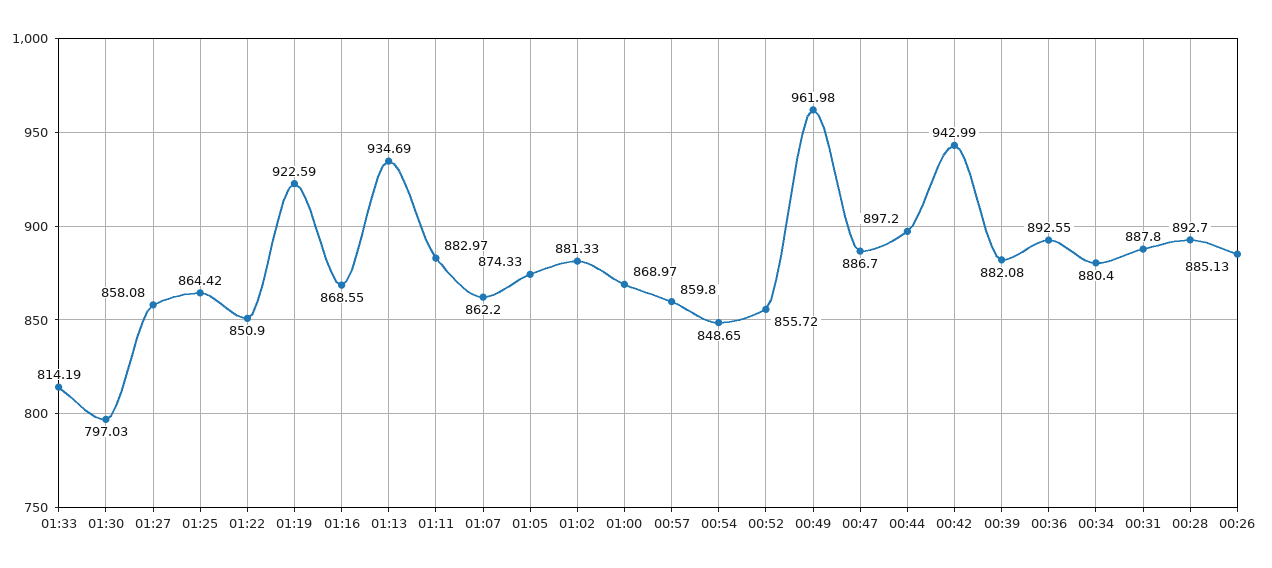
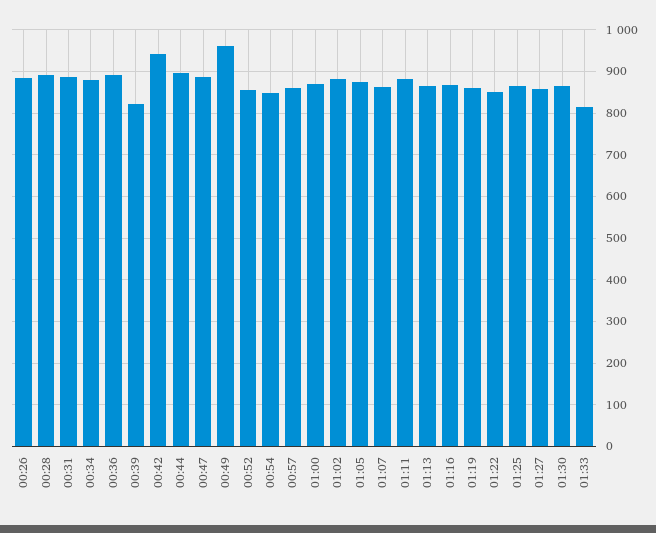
  {
    "01:33": 814.19,
-   "01:30": 797.03,
+   "01:30": 860,
    "01:27": 858.08,
    "01:25": 864.42,
    "01:22": 850.9,
-   "01:19": 922.59,
+   "01:19": 860,
    "01:16": 868.55,
-   "01:13": 934.69,
+   "01:13": 860,
    "01:11": 882.97,
    "01:07": 862.2,
    "01:05": 874.33,
    "01:02": 881.33,
    "01:00": 868.97,
    "00:57": 859.8,
    "00:54": 848.65,
    "00:52": 855.72,
    "00:49": 961.98,
    "00:47": 886.7,
    "00:44": 897.2,
    "00:42": 942.99,
-   "00:39": 882.08,
+   "00:39": 820,
    "00:36": 892.55,
    "00:34": 880.4,
    "00:31": 887.8,
    "00:28": 892.7,
    "00:26": 885.13
  }

